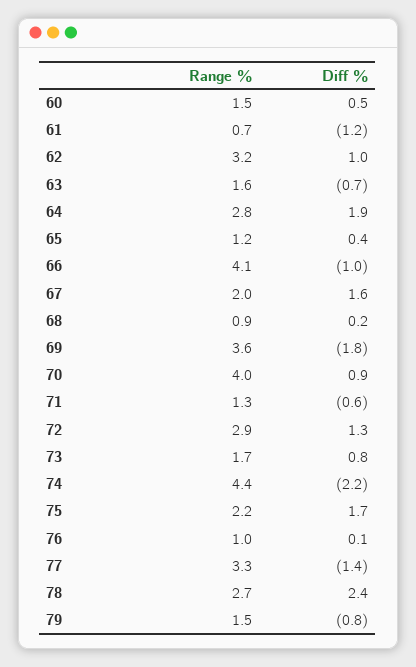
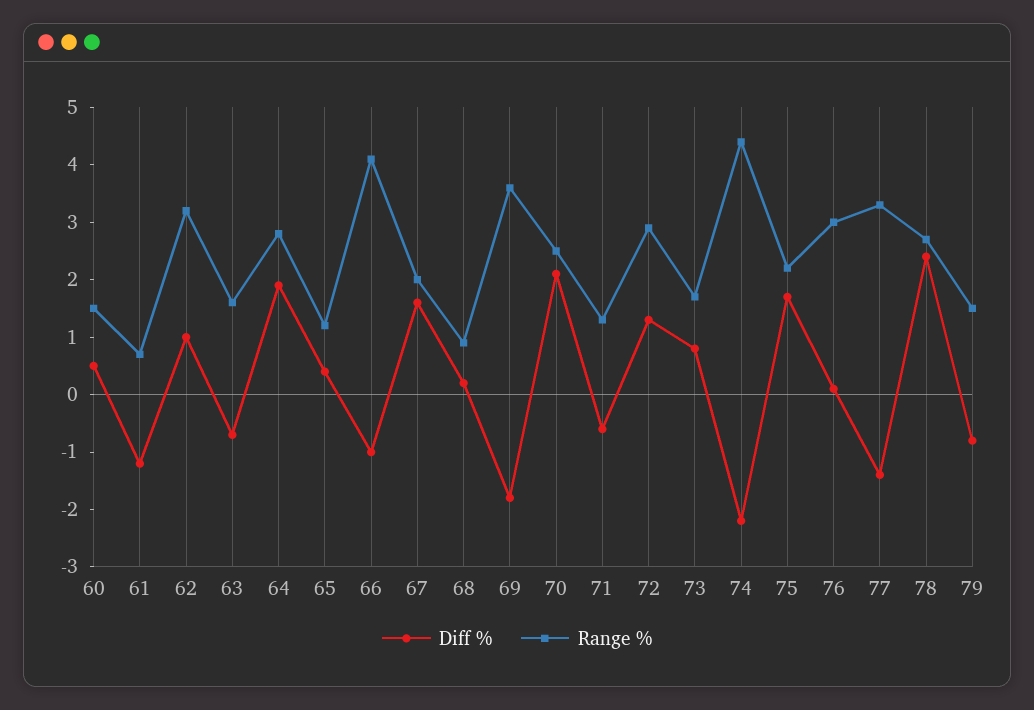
  {
    "Range %": {
      "60": 1.5,
      "61": 0.7,
      "62": 3.2,
      "63": 1.6,
      "64": 2.8,
      "65": 1.2,
      "66": 4.1,
      "67": 2,
      "68": 0.9,
      "69": 3.6,
-     "70": 4,
+     "70": 2.5,
      "71": 1.3,
      "72": 2.9,
      "73": 1.7,
      "74": 4.4,
      "75": 2.2,
-     "76": 1,
+     "76": 3,
      "77": 3.3,
      "78": 2.7,
      "79": 1.5
    },
    "Diff %": {
      "60": 0.5,
      "61": -1.2,
      "62": 1,
      "63": -0.7,
      "64": 1.9,
      "65": 0.4,
      "66": -1,
      "67": 1.6,
      "68": 0.2,
      "69": -1.8,
-     "70": 0.9,
+     "70": 2,
      "71": -0.6,
      "72": 1.3,
      "73": 0.8,
      "74": -2.2,
      "75": 1.7,
      "76": 0.1,
      "77": -1.4,
      "78": 2.4,
      "79": -0.8
    }
  }

